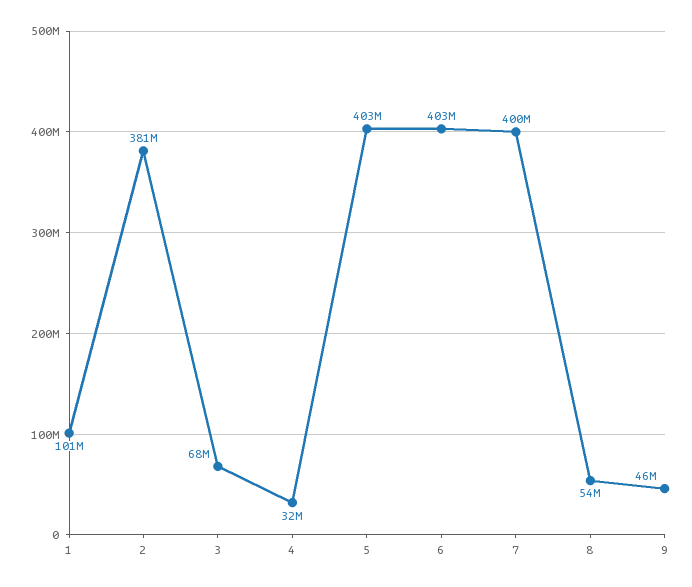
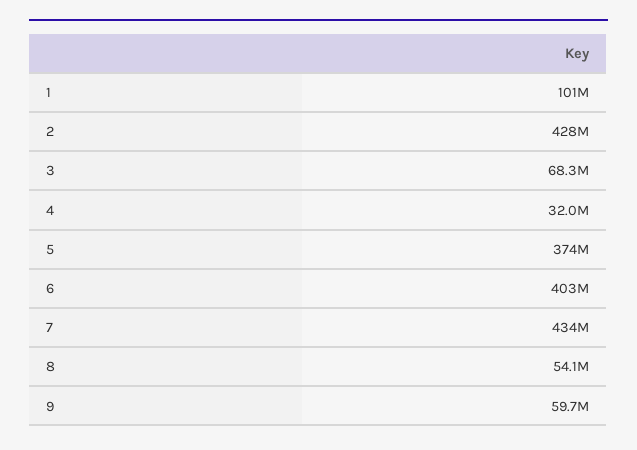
  {
    "1": 101000000,
-   "2": 381000000,
+   "2": 428000000,
    "3": 68300000,
    "4": 32000000,
-   "5": 403000000,
+   "5": 374000000,
    "6": 403000000,
-   "7": 400000000,
+   "7": 434000000,
    "8": 54100000,
-   "9": 46000000
+   "9": 59700000
  }

